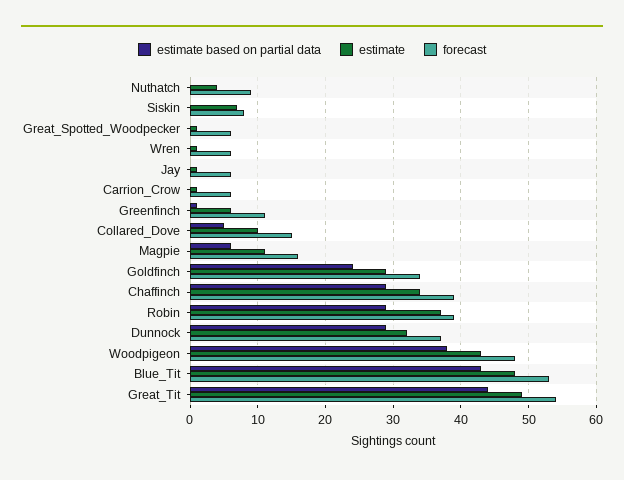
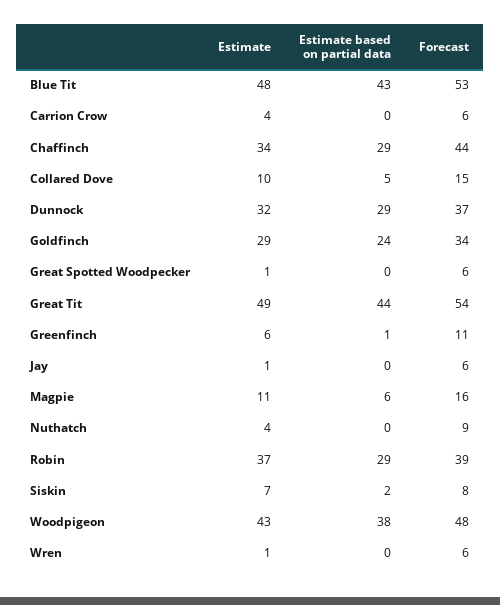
  {
    "estimate based on partial data": {
      "Nuthatch": 0,
-     "Siskin": 0,
+     "Siskin": 2,
      "Great_Spotted_Woodpecker": 0,
      "Wren": 0,
      "Jay": 0,
      "Carrion_Crow": 0,
      "Greenfinch": 1,
      "Collared_Dove": 5,
      "Magpie": 6,
      "Goldfinch": 24,
      "Chaffinch": 29,
      "Robin": 29,
      "Dunnock": 29,
      "Woodpigeon": 38,
      "Blue_Tit": 43,
      "Great_Tit": 44
    },
    "estimate": {
      "Nuthatch": 4,
      "Siskin": 7,
      "Great_Spotted_Woodpecker": 1,
      "Wren": 1,
      "Jay": 1,
-     "Carrion_Crow": 1,
+     "Carrion_Crow": 4,
      "Greenfinch": 6,
      "Collared_Dove": 10,
      "Magpie": 11,
      "Goldfinch": 29,
      "Chaffinch": 34,
      "Robin": 37,
      "Dunnock": 32,
      "Woodpigeon": 43,
      "Blue_Tit": 48,
      "Great_Tit": 49
    },
    "forecast": {
      "Nuthatch": 9,
      "Siskin": 8,
      "Great_Spotted_Woodpecker": 6,
      "Wren": 6,
      "Jay": 6,
      "Carrion_Crow": 6,
      "Greenfinch": 11,
      "Collared_Dove": 15,
      "Magpie": 16,
      "Goldfinch": 34,
-     "Chaffinch": 39,
+     "Chaffinch": 44,
      "Robin": 39,
      "Dunnock": 37,
      "Woodpigeon": 48,
      "Blue_Tit": 53,
      "Great_Tit": 54
    }
  }

